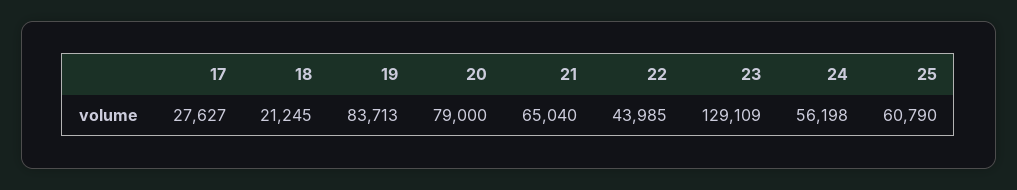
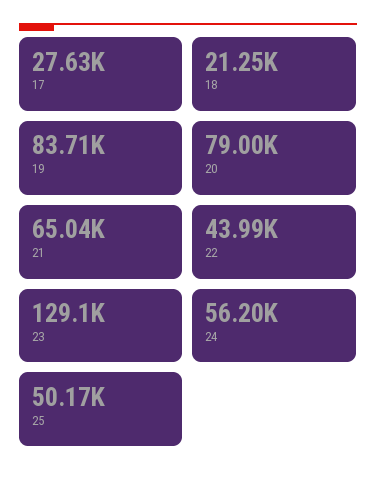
  {
    "17": 27627,
    "18": 21245,
    "19": 83713,
    "20": 79000,
    "21": 65040,
    "22": 43985,
    "23": 129109,
    "24": 56198,
-   "25": 60790
+   "25": 50170
  }

